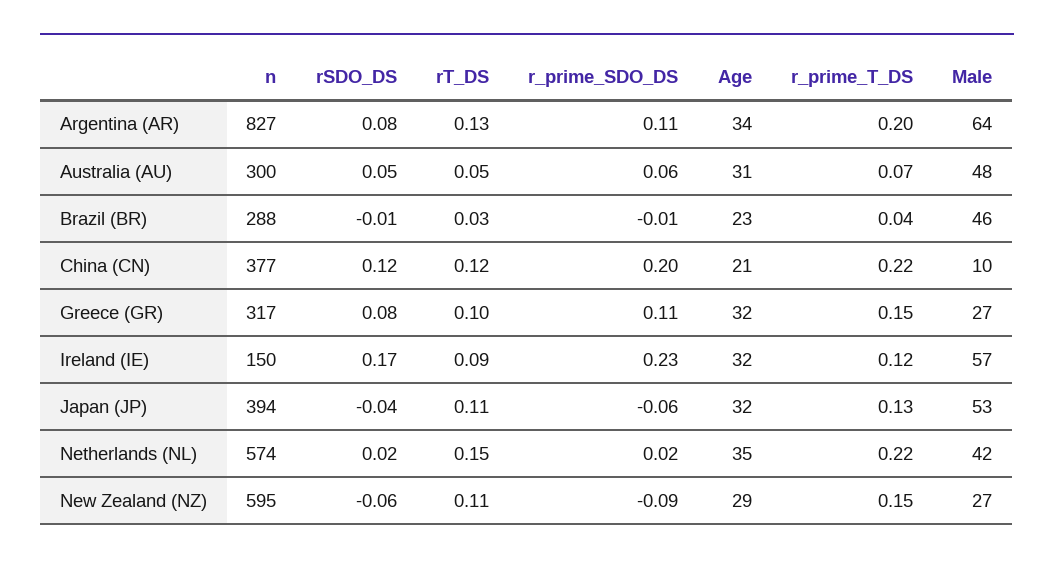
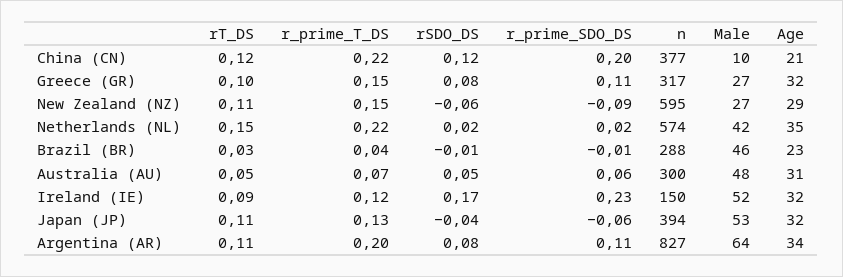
  {
    "n": {
      "Argentina (AR)": 827,
      "Australia (AU)": 300,
      "Brazil (BR)": 288,
      "China (CN)": 377,
      "Greece (GR)": 317,
      "Ireland (IE)": 150,
      "Japan (JP)": 394,
      "Netherlands (NL)": 574,
      "New Zealand (NZ)": 595
    },
    "rSDO_DS": {
      "Argentina (AR)": 0.08,
      "Australia (AU)": 0.05,
      "Brazil (BR)": -0.01,
      "China (CN)": 0.12,
      "Greece (GR)": 0.08,
      "Ireland (IE)": 0.17,
      "Japan (JP)": -0.04,
      "Netherlands (NL)": 0.02,
      "New Zealand (NZ)": -0.06
    },
    "rT_DS": {
-     "Argentina (AR)": 0.13,
+     "Argentina (AR)": 0.11,
      "Australia (AU)": 0.05,
      "Brazil (BR)": 0.03,
      "China (CN)": 0.12,
      "Greece (GR)": 0.1,
      "Ireland (IE)": 0.09,
      "Japan (JP)": 0.11,
      "Netherlands (NL)": 0.15,
      "New Zealand (NZ)": 0.11
    },
    "r_prime_SDO_DS": {
      "Argentina (AR)": 0.11,
      "Australia (AU)": 0.06,
      "Brazil (BR)": -0.01,
      "China (CN)": 0.2,
      "Greece (GR)": 0.11,
      "Ireland (IE)": 0.23,
      "Japan (JP)": -0.06,
      "Netherlands (NL)": 0.02,
      "New Zealand (NZ)": -0.09
    },
    "Age": {
      "Argentina (AR)": 34,
      "Australia (AU)": 31,
      "Brazil (BR)": 23,
      "China (CN)": 21,
      "Greece (GR)": 32,
      "Ireland (IE)": 32,
      "Japan (JP)": 32,
      "Netherlands (NL)": 35,
      "New Zealand (NZ)": 29
    },
    "r_prime_T_DS": {
      "Argentina (AR)": 0.2,
      "Australia (AU)": 0.07,
      "Brazil (BR)": 0.04,
      "China (CN)": 0.22,
      "Greece (GR)": 0.15,
      "Ireland (IE)": 0.12,
      "Japan (JP)": 0.13,
      "Netherlands (NL)": 0.22,
      "New Zealand (NZ)": 0.15
    },
    "Male": {
      "Argentina (AR)": 64,
      "Australia (AU)": 48,
      "Brazil (BR)": 46,
      "China (CN)": 10,
      "Greece (GR)": 27,
-     "Ireland (IE)": 57,
+     "Ireland (IE)": 52,
      "Japan (JP)": 53,
      "Netherlands (NL)": 42,
      "New Zealand (NZ)": 27
    }
  }

